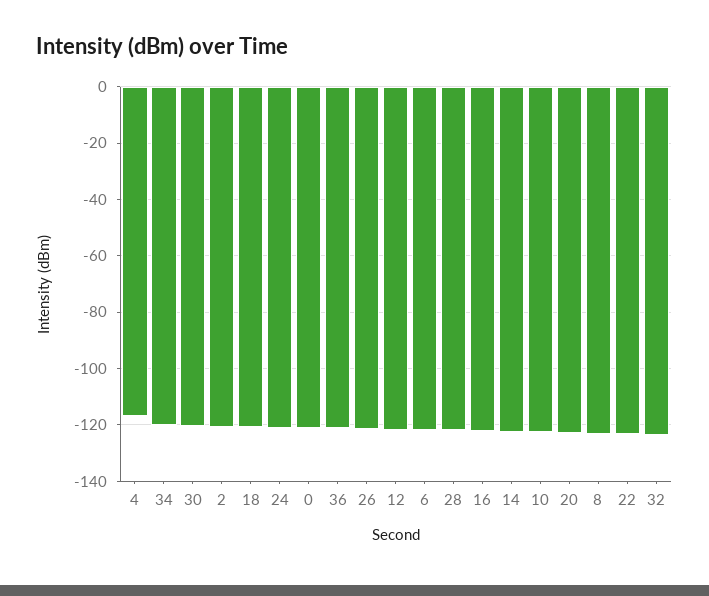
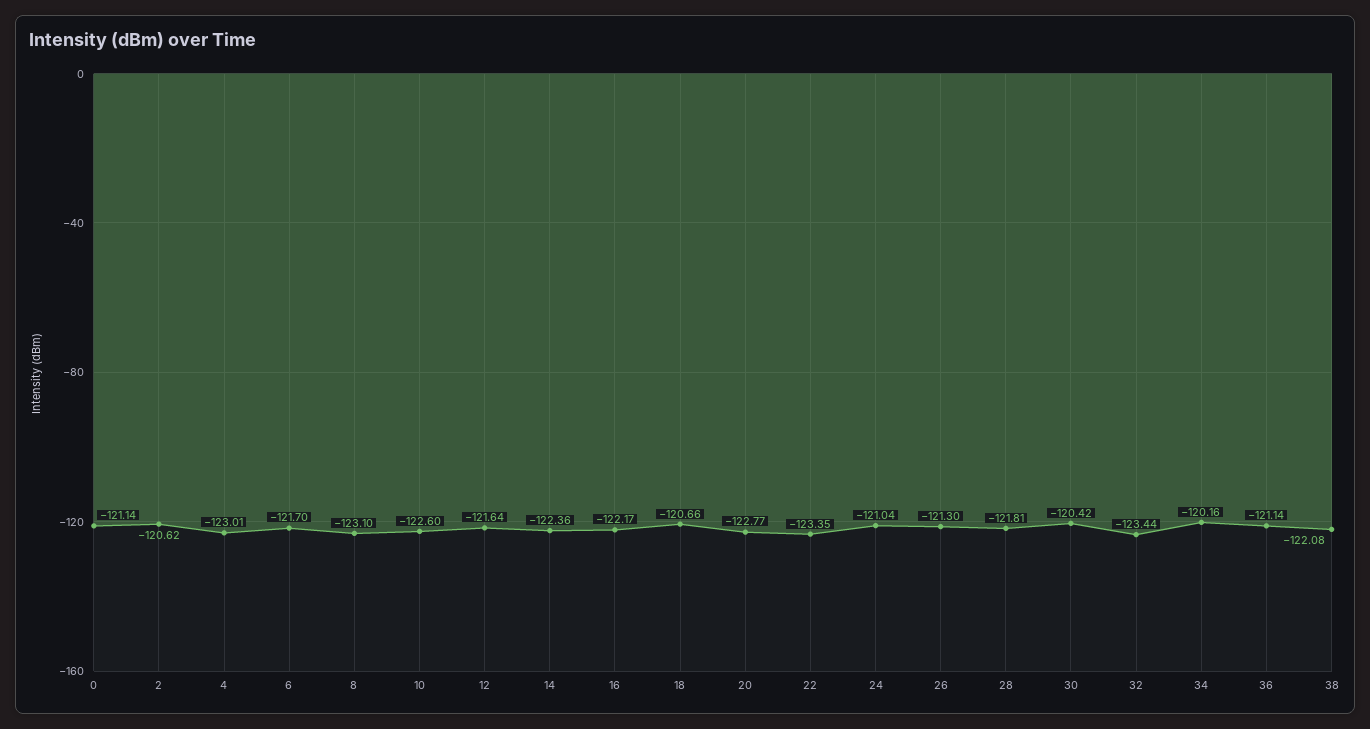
  {
-   "4": -117.5,
+   "4": -123.01,
    "34": -120.16,
    "30": -120.42,
    "2": -120.62,
    "18": -120.66,
    "24": -121.04,
    "0": -121.14,
    "36": -121.14,
    "26": -121.3,
    "12": -121.64,
    "6": -121.7,
    "28": -121.81,
    "16": -122.17,
    "14": -122.36,
    "10": -122.6,
    "20": -122.77,
    "8": -123.1,
    "22": -123.35,
-   "32": -123.44
+   "32": -123.44,
+   "38": -122.08
  }

